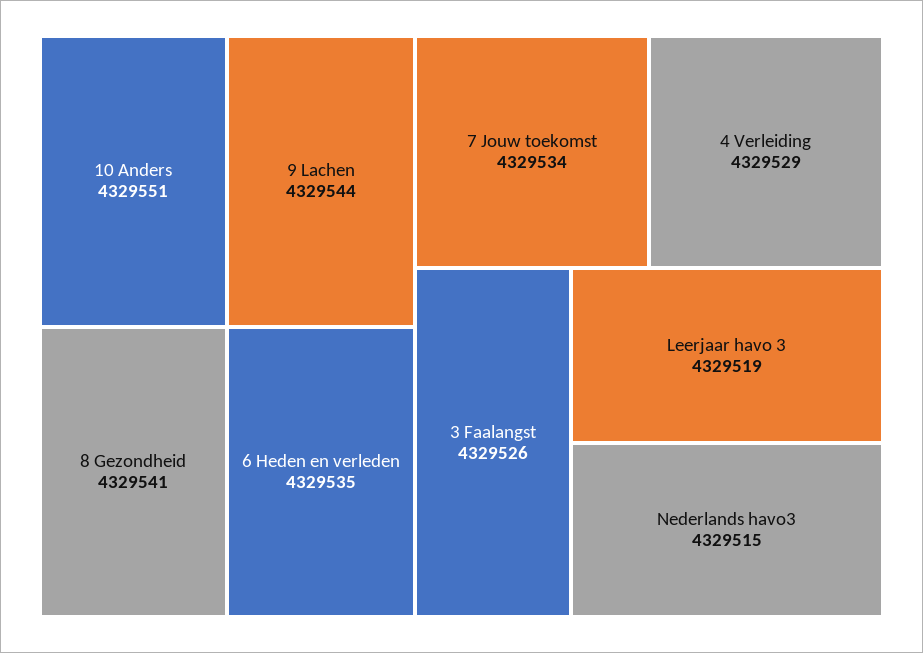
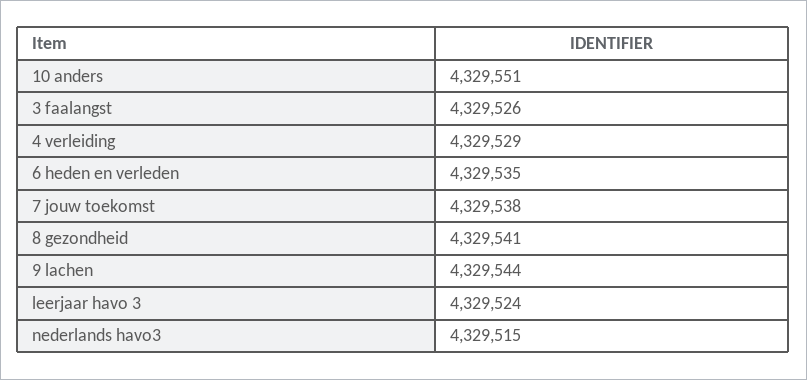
  {
    "10 Anders": 4329551,
    "9 Lachen": 4329544,
    "8 Gezondheid": 4329541,
    "6 Heden en verleden": 4329535,
-   "7 Jouw toekomst": 4329534,
+   "7 Jouw toekomst": 4329538,
    "4 Verleiding": 4329529,
    "3 Faalangst": 4329526,
-   "Leerjaar havo 3": 4329519,
+   "Leerjaar havo 3": 4329524,
    "Nederlands havo3": 4329515
  }

